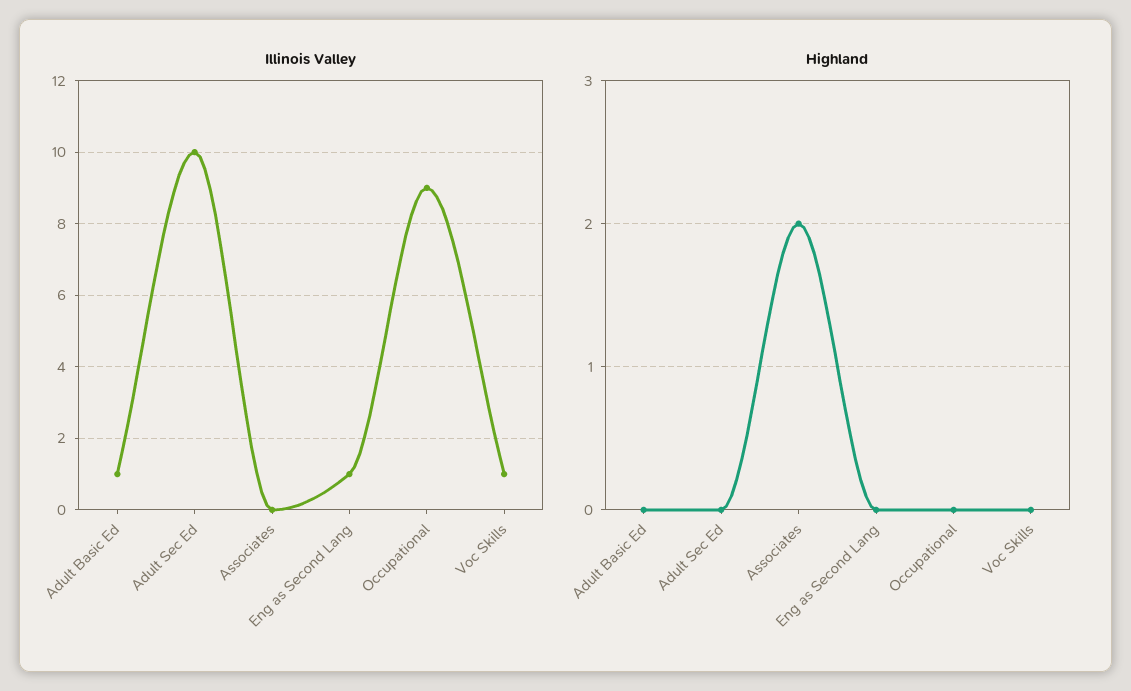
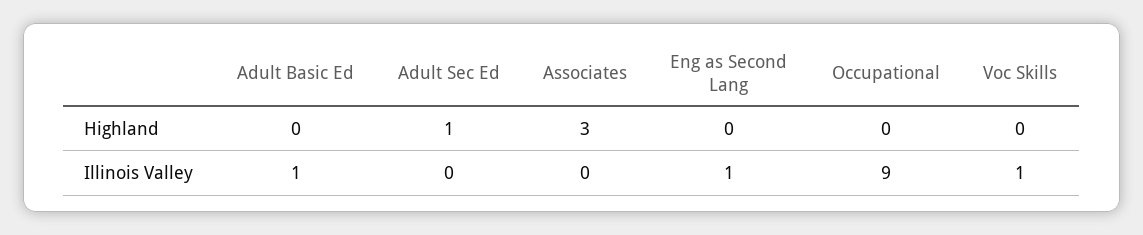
  {
    "Illinois Valley": {
      "Adult Basic Ed": 1,
-     "Adult Sec Ed": 10,
+     "Adult Sec Ed": 0,
      "Associates": 0,
      "Eng as Second Lang": 1,
      "Occupational": 9,
      "Voc Skills": 1
    },
    "Highland": {
      "Adult Basic Ed": 0,
-     "Adult Sec Ed": 0,
+     "Adult Sec Ed": 1,
-     "Associates": 2,
+     "Associates": 3,
      "Eng as Second Lang": 0,
      "Occupational": 0,
      "Voc Skills": 0
    }
  }

